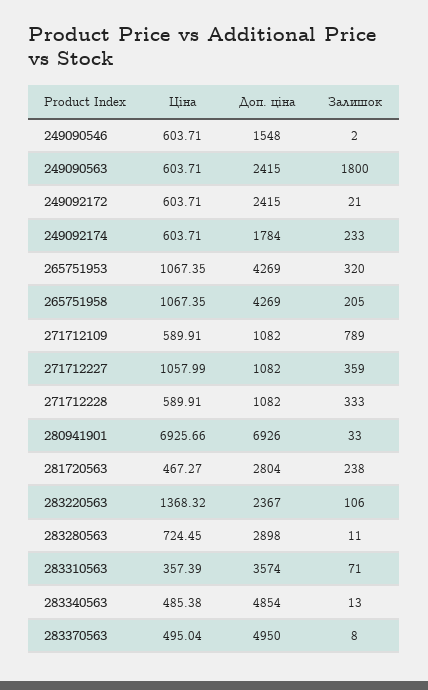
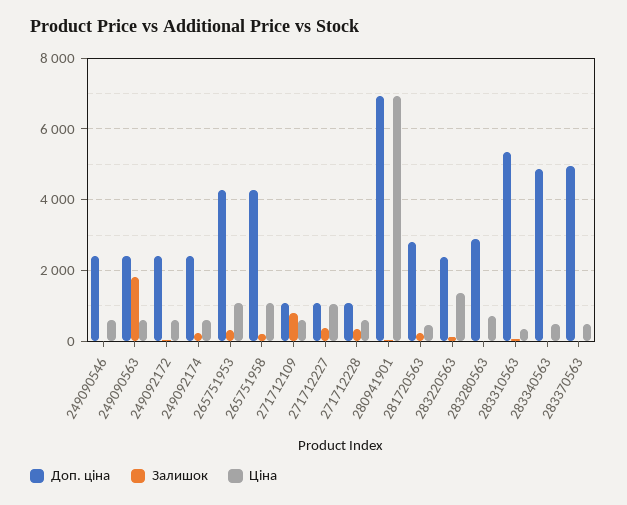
  {
    "Ціна": {
      "249090546": 603.71,
      "249090563": 603.71,
      "249092172": 603.71,
      "249092174": 603.71,
      "265751953": 1067.35,
      "265751958": 1067.35,
      "271712109": 589.91,
      "271712227": 1057.99,
      "271712228": 589.91,
      "280941901": 6925.66,
      "281720563": 467.27,
      "283220563": 1368.32,
      "283280563": 724.45,
      "283310563": 357.39,
      "283340563": 485.38,
      "283370563": 495.04
    },
    "Доп. ціна": {
-     "249090546": 1548,
+     "249090546": 2400,
      "249090563": 2415,
      "249092172": 2415,
-     "249092174": 1784,
+     "249092174": 2400,
      "265751953": 4269,
      "265751958": 4269,
      "271712109": 1082,
      "271712227": 1082,
      "271712228": 1082,
      "280941901": 6926,
      "281720563": 2804,
      "283220563": 2367,
      "283280563": 2898,
-     "283310563": 3574,
+     "283310563": 5400,
      "283340563": 4854,
      "283370563": 4950
    },
    "Залишок": {
      "249090546": 2,
      "249090563": 1800,
      "249092172": 21,
      "249092174": 233,
      "265751953": 320,
      "265751958": 205,
      "271712109": 789,
      "271712227": 359,
      "271712228": 333,
      "280941901": 33,
      "281720563": 238,
      "283220563": 106,
      "283280563": 11,
      "283310563": 71,
      "283340563": 13,
      "283370563": 8
    }
  }

